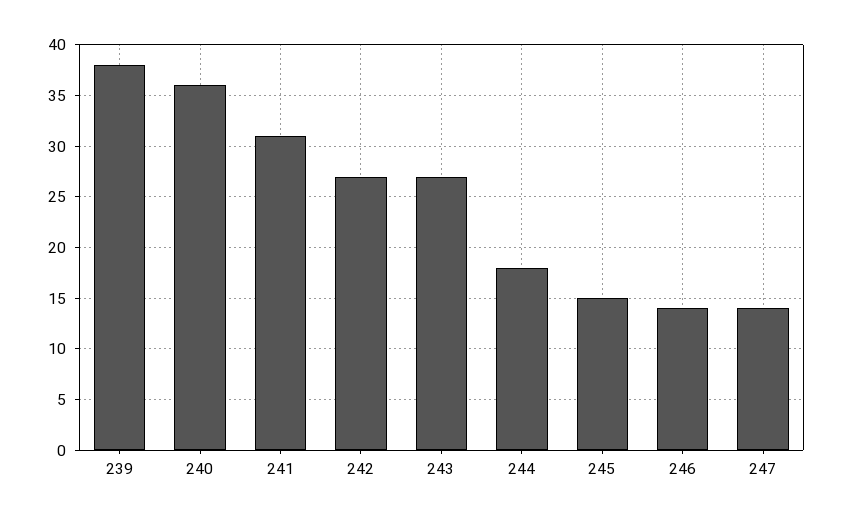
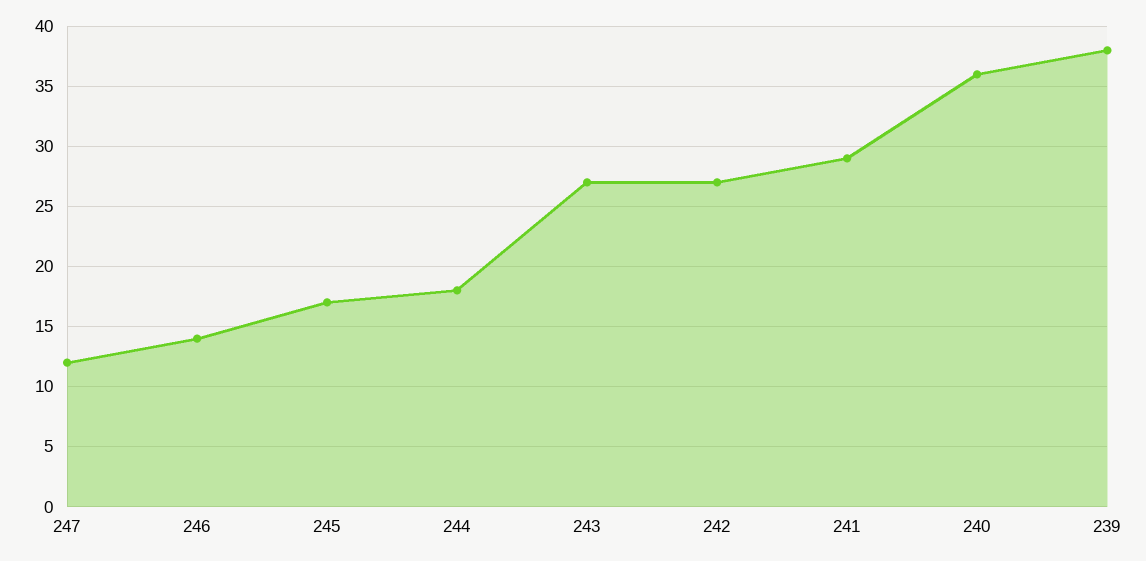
  {
    "239": 38,
    "240": 36,
-   "241": 31,
+   "241": 29,
    "242": 27,
    "243": 27,
    "244": 18,
-   "245": 15,
+   "245": 17,
    "246": 14,
-   "247": 14
+   "247": 12
  }

